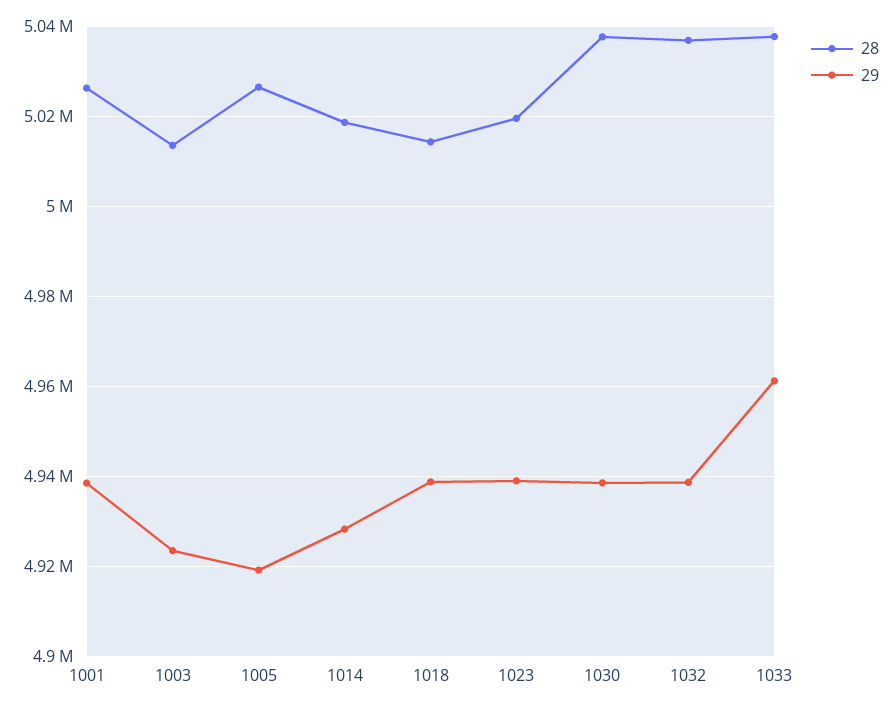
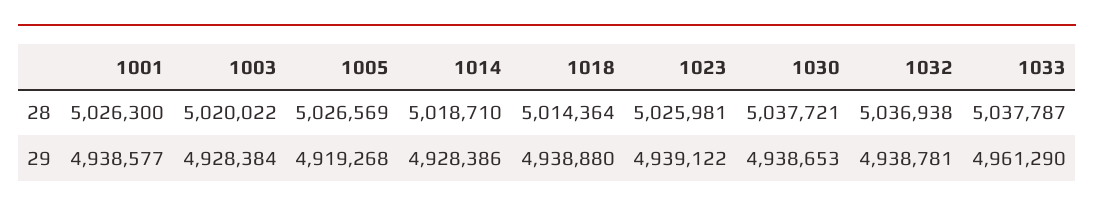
  {
    "28": {
      "1001": 5026300,
-     "1003": 5014000,
+     "1003": 5020022,
      "1005": 5026569,
      "1014": 5018710,
      "1018": 5014364,
-     "1023": 5020000,
+     "1023": 5025981,
      "1030": 5037721,
      "1032": 5036938,
      "1033": 5037787
    },
    "29": {
      "1001": 4938577,
-     "1003": 4924000,
+     "1003": 4928384,
      "1005": 4919268,
      "1014": 4928386,
      "1018": 4938880,
      "1023": 4939122,
      "1030": 4938653,
      "1032": 4938781,
      "1033": 4961290
    }
  }

